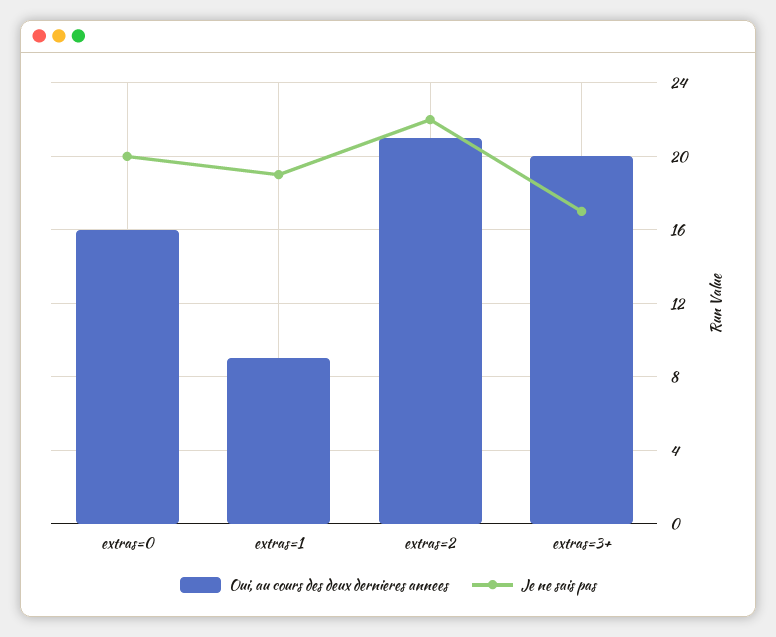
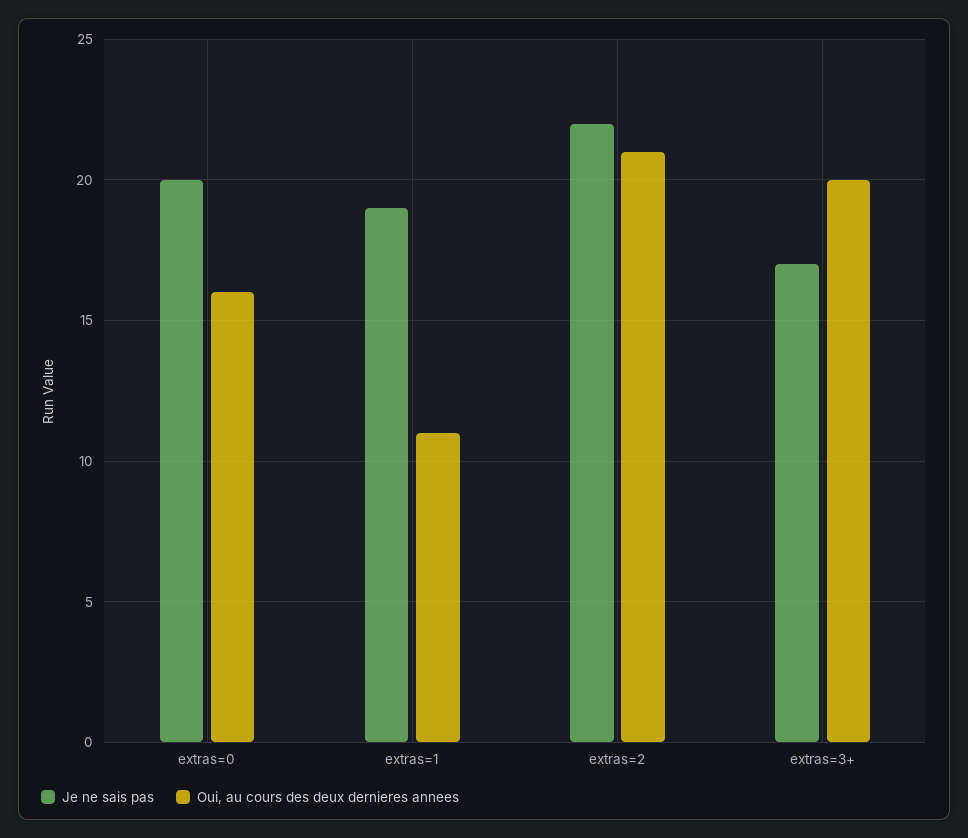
  {
    "Oui, au cours des deux dernieres annees": {
      "extras=0": 16,
-     "extras=1": 9,
+     "extras=1": 11,
      "extras=2": 21,
      "extras=3+": 20
    },
    "Je ne sais pas": {
      "extras=0": 20,
      "extras=1": 19,
      "extras=2": 22,
      "extras=3+": 17
    }
  }

